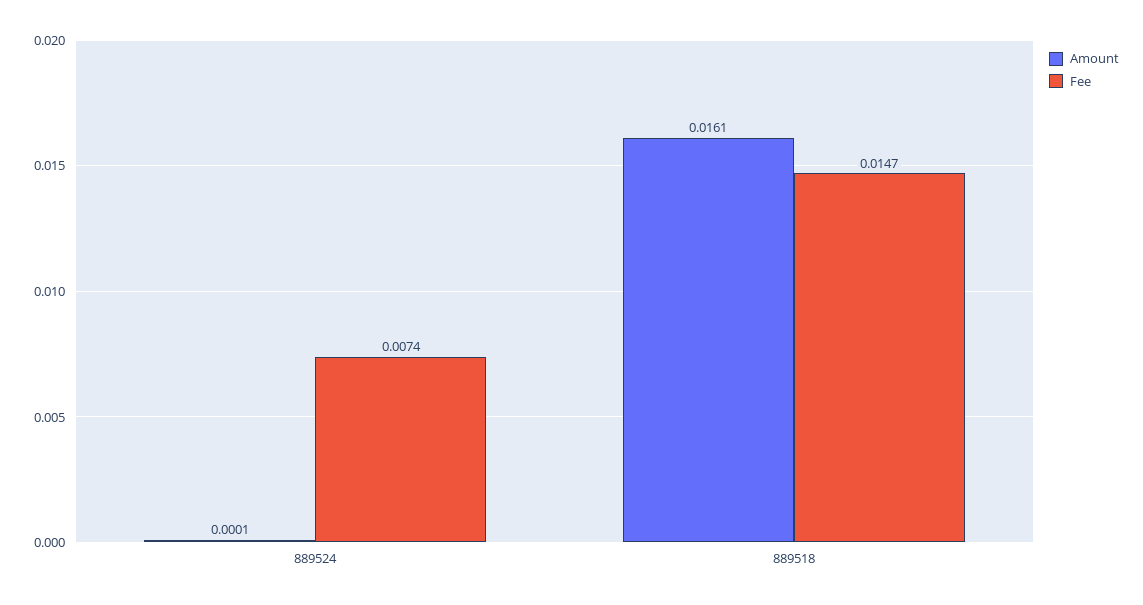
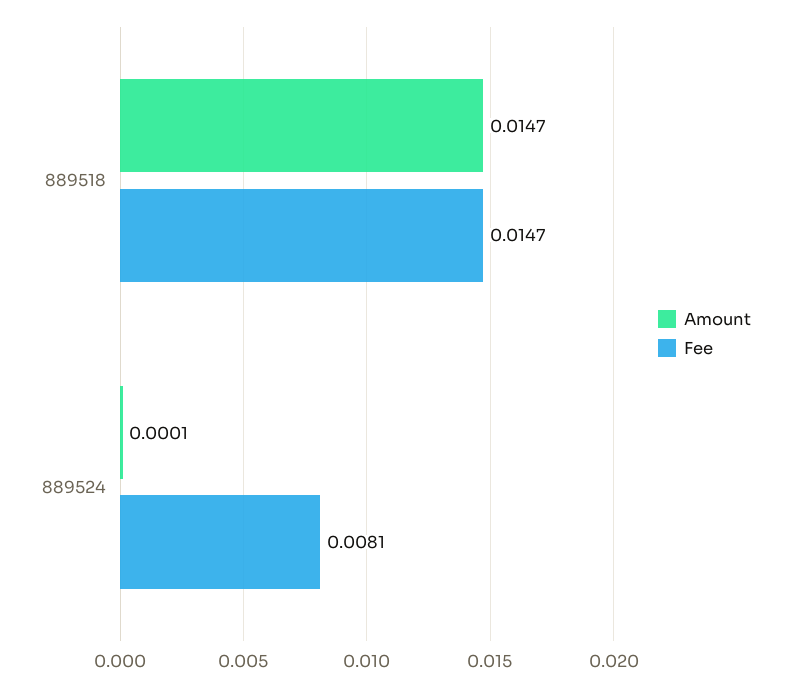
  {
    "Amount": {
      "889524": 0.0001,
-     "889518": 0.0161
+     "889518": 0.0147
    },
    "Fee": {
-     "889524": 0.0074,
+     "889524": 0.0081,
      "889518": 0.0147
    }
  }

